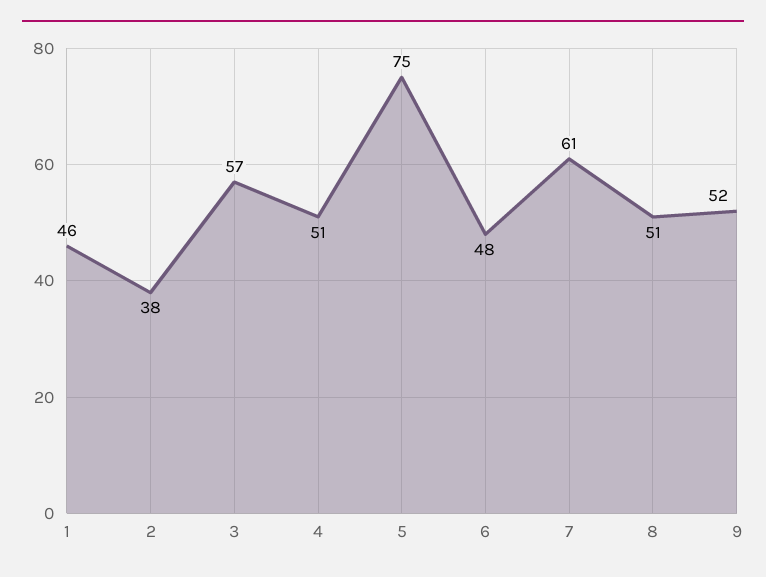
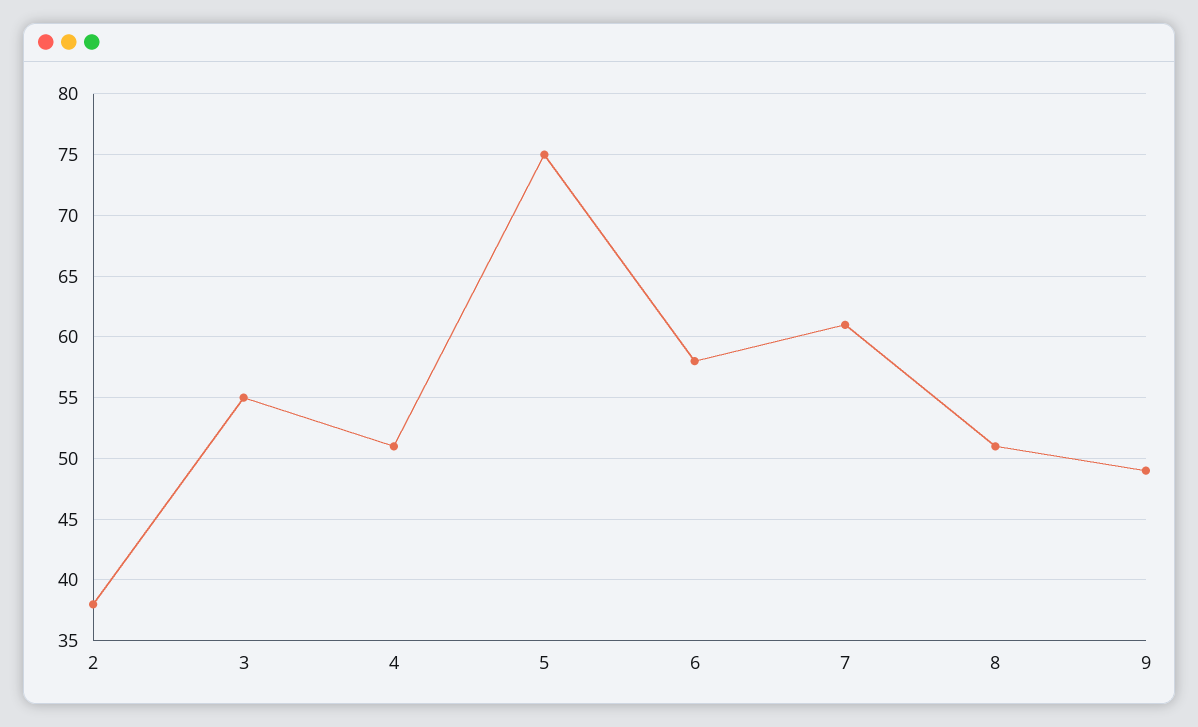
  {
-   "1": 46,
    "2": 38,
-   "3": 57,
+   "3": 55,
    "4": 51,
    "5": 75,
-   "6": 48,
+   "6": 58,
    "7": 61,
    "8": 51,
-   "9": 52
+   "9": 49
  }

